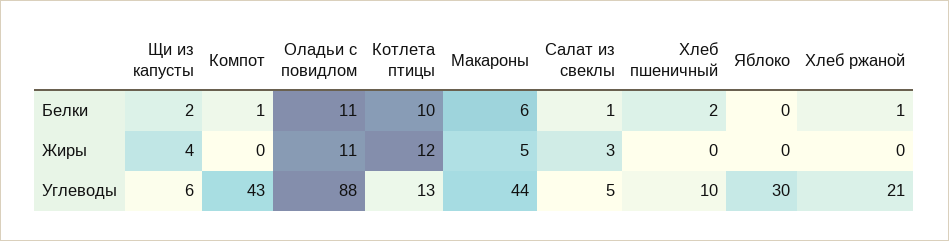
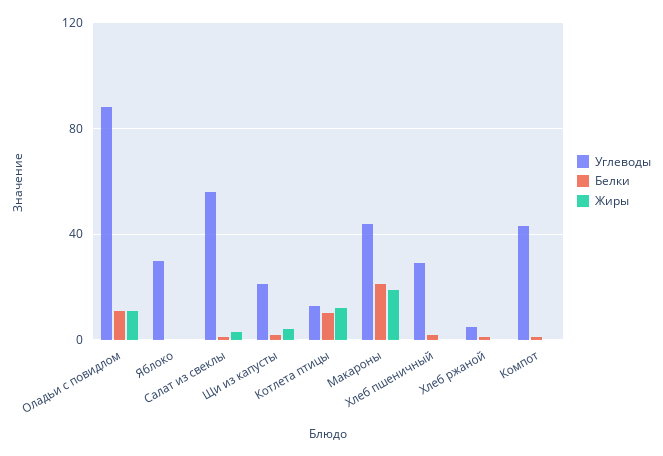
  {
    "Белки": {
      "Щи из капусты": 2,
      "Компот": 1,
      "Оладьи с повидлом": 11,
      "Котлета птицы": 10,
-     "Макароны": 6,
+     "Макароны": 20,
      "Салат из свеклы": 1,
      "Хлеб пшеничный": 2,
      "Яблоко": 0,
      "Хлеб ржаной": 1
    },
    "Жиры": {
      "Щи из капусты": 4,
      "Компот": 0,
      "Оладьи с повидлом": 11,
      "Котлета птицы": 12,
-     "Макароны": 5,
+     "Макароны": 20,
      "Салат из свеклы": 3,
      "Хлеб пшеничный": 0,
      "Яблоко": 0,
      "Хлеб ржаной": 0
    },
    "Углеводы": {
-     "Щи из капусты": 6,
+     "Щи из капусты": 20,
      "Компот": 43,
      "Оладьи с повидлом": 88,
      "Котлета птицы": 13,
      "Макароны": 44,
-     "Салат из свеклы": 5,
+     "Салат из свеклы": 55,
-     "Хлеб пшеничный": 10,
+     "Хлеб пшеничный": 30,
      "Яблоко": 30,
-     "Хлеб ржаной": 21
+     "Хлеб ржаной": 5
    }
  }

